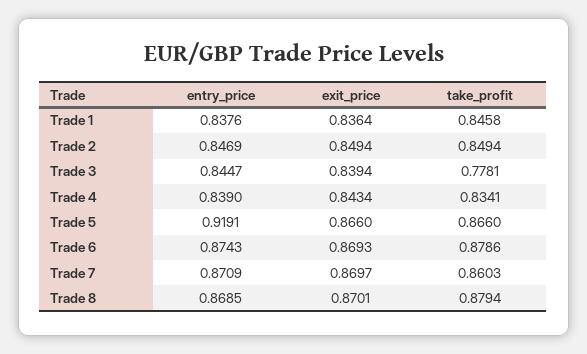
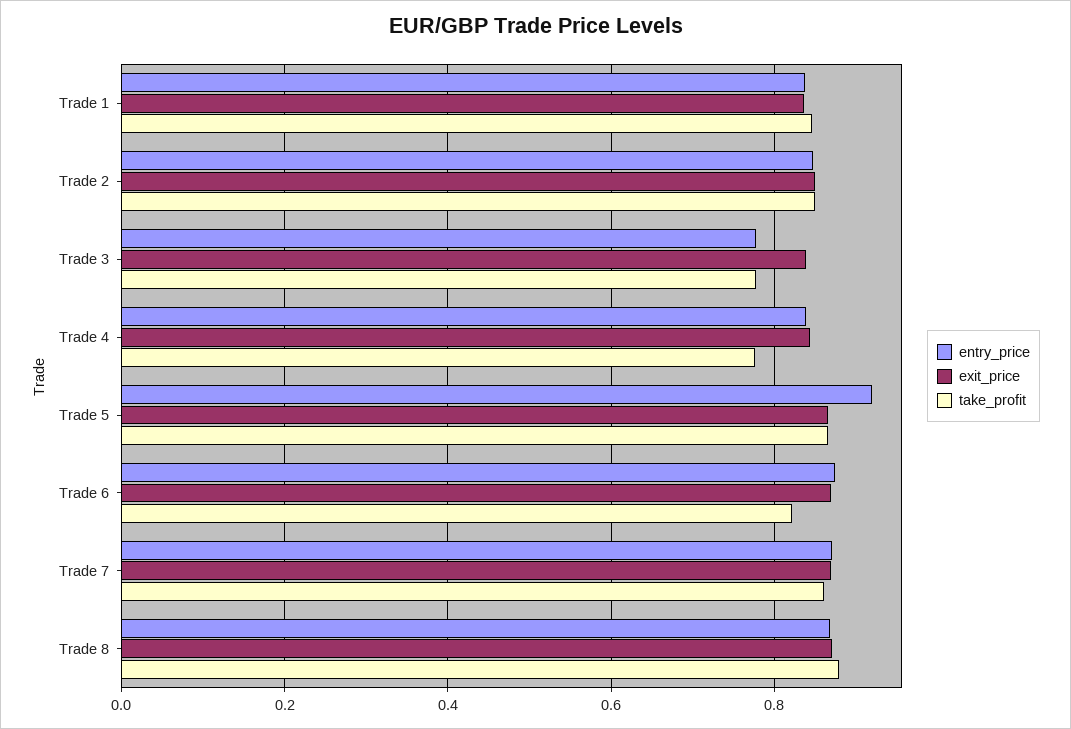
  {
    "entry_price": {
      "Trade 1": 0.8376,
      "Trade 2": 0.8469,
-     "Trade 3": 0.8447,
+     "Trade 3": 0.78,
      "Trade 4": 0.839,
      "Trade 5": 0.9191,
      "Trade 6": 0.8743,
      "Trade 7": 0.8709,
      "Trade 8": 0.8685
    },
    "exit_price": {
      "Trade 1": 0.8364,
      "Trade 2": 0.8494,
      "Trade 3": 0.8394,
      "Trade 4": 0.8434,
      "Trade 5": 0.866,
      "Trade 6": 0.8693,
      "Trade 7": 0.8697,
      "Trade 8": 0.8701
    },
    "take_profit": {
      "Trade 1": 0.8458,
      "Trade 2": 0.8494,
      "Trade 3": 0.7781,
-     "Trade 4": 0.8341,
+     "Trade 4": 0.78,
      "Trade 5": 0.866,
-     "Trade 6": 0.8786,
+     "Trade 6": 0.82,
      "Trade 7": 0.8603,
      "Trade 8": 0.8794
    }
  }

